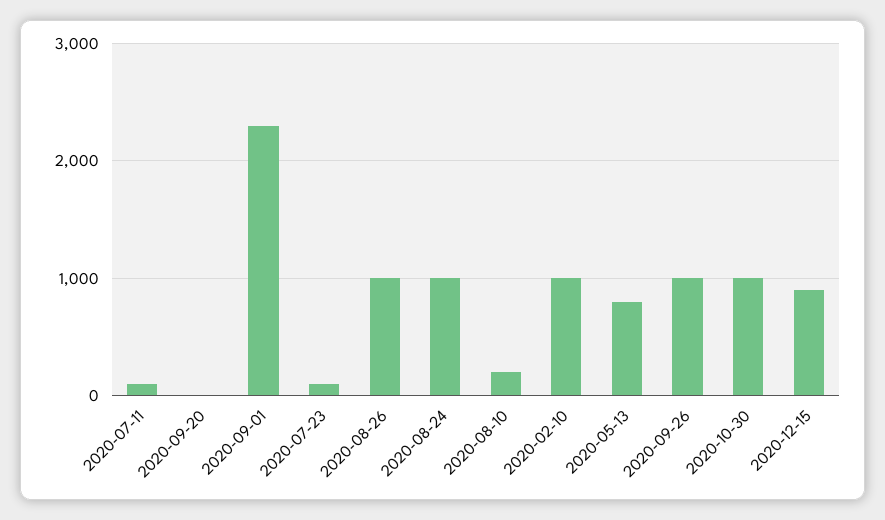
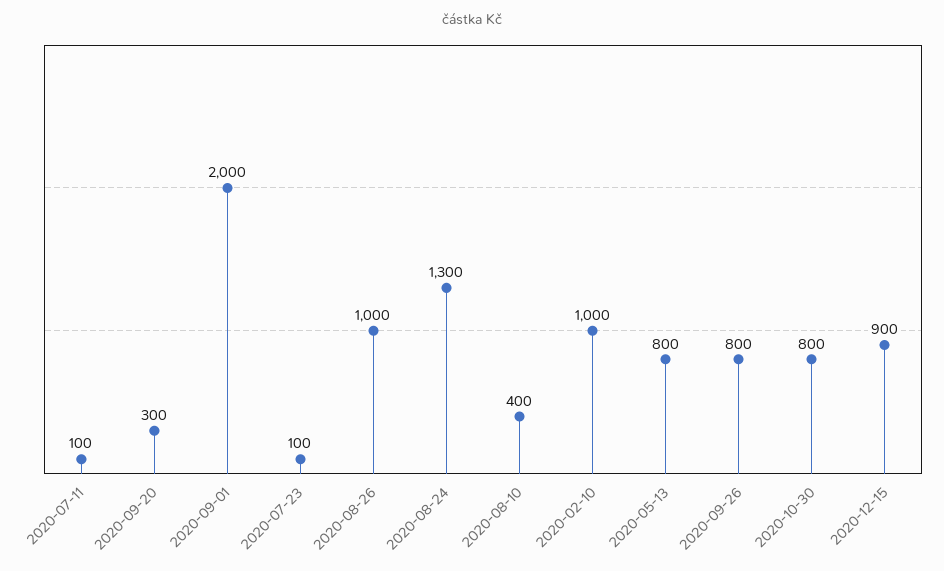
  {
    "2020-07-11": 100,
-   "2020-09-20": 0,
+   "2020-09-20": 300,
-   "2020-09-01": 2300,
+   "2020-09-01": 2000,
    "2020-07-23": 100,
    "2020-08-26": 1000,
-   "2020-08-24": 1000,
+   "2020-08-24": 1300,
-   "2020-08-10": 200,
+   "2020-08-10": 400,
    "2020-02-10": 1000,
    "2020-05-13": 800,
-   "2020-09-26": 1000,
+   "2020-09-26": 800,
-   "2020-10-30": 1000,
+   "2020-10-30": 800,
    "2020-12-15": 900
  }

